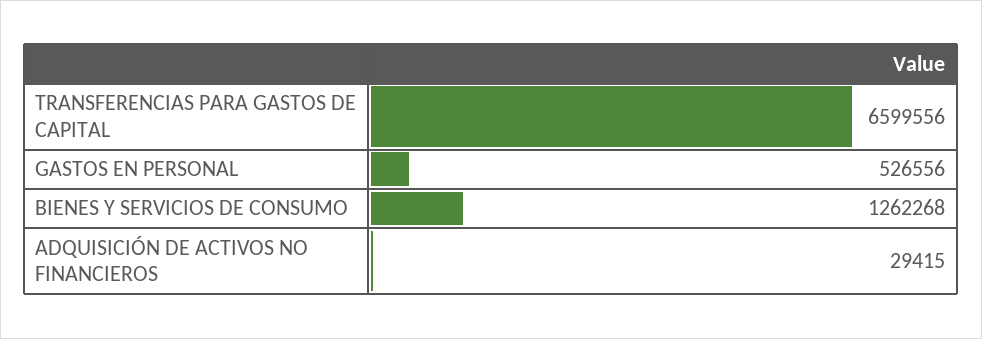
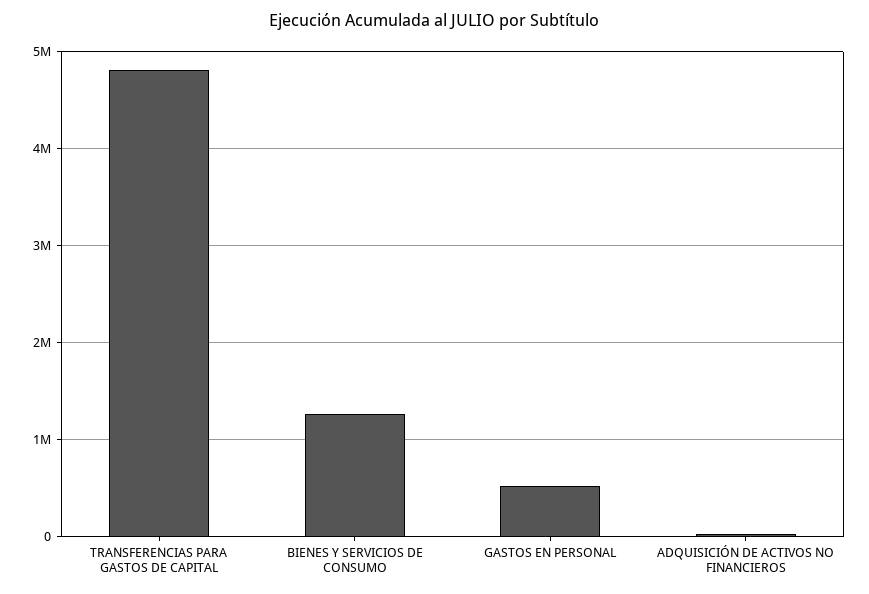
  {
-   "TRANSFERENCIAS PARA GASTOS DE CAPITAL": 6599556,
+   "TRANSFERENCIAS PARA GASTOS DE CAPITAL": 4800000,
    "GASTOS EN PERSONAL": 526556,
    "BIENES Y SERVICIOS DE CONSUMO": 1262268,
    "ADQUISICIÓN DE ACTIVOS NO FINANCIEROS": 29415
  }

